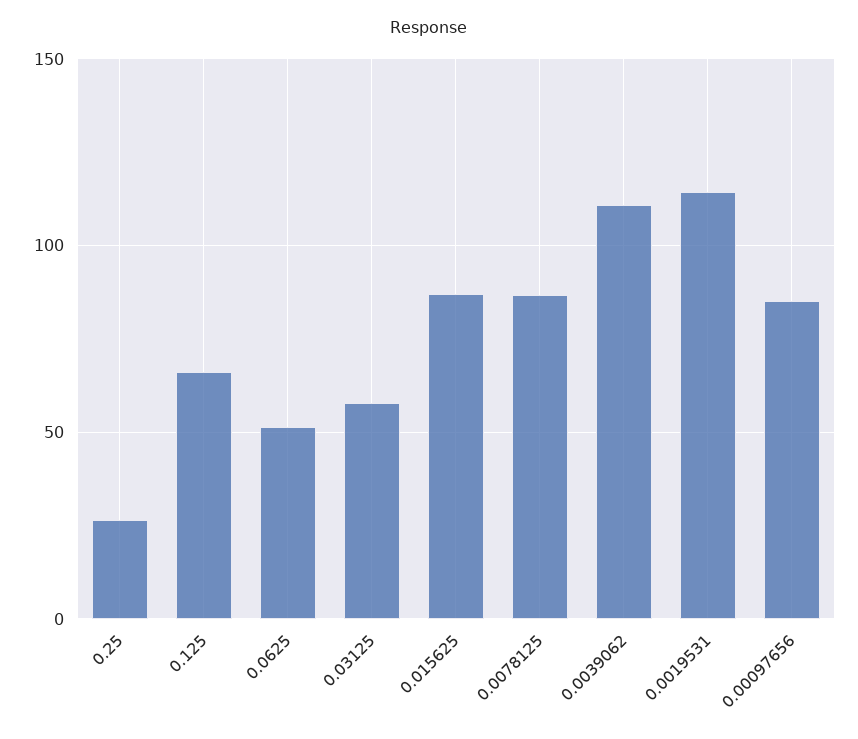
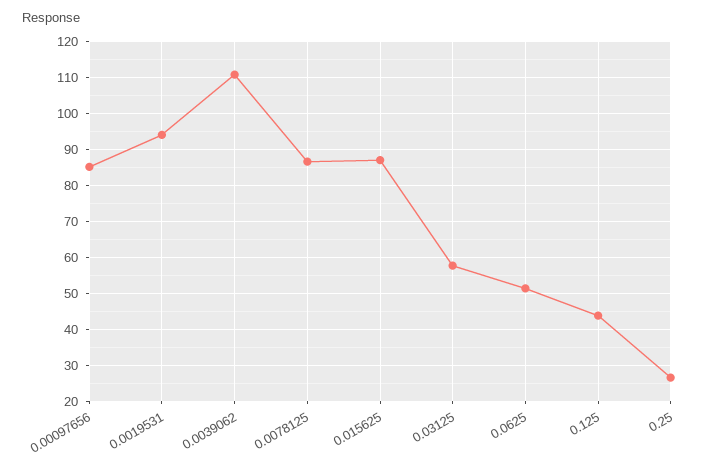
  {
    "0.25": 26,
-   "0.125": 65,
+   "0.125": 44,
    "0.0625": 52,
    "0.03125": 58,
    "0.015625": 88,
    "0.0078125": 86,
    "0.0039062": 110,
-   "0.0019531": 115,
+   "0.0019531": 94,
    "0.00097656": 86
  }

